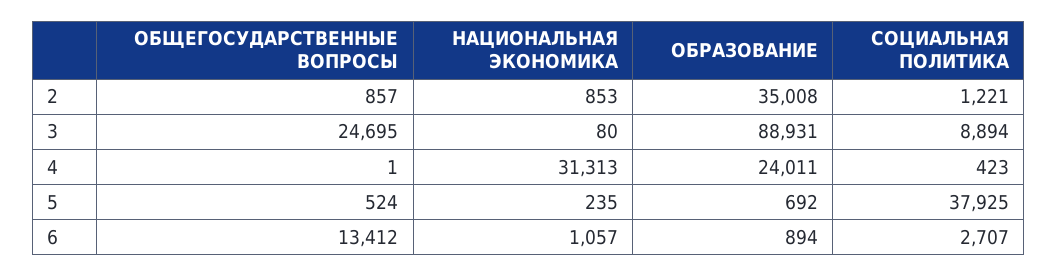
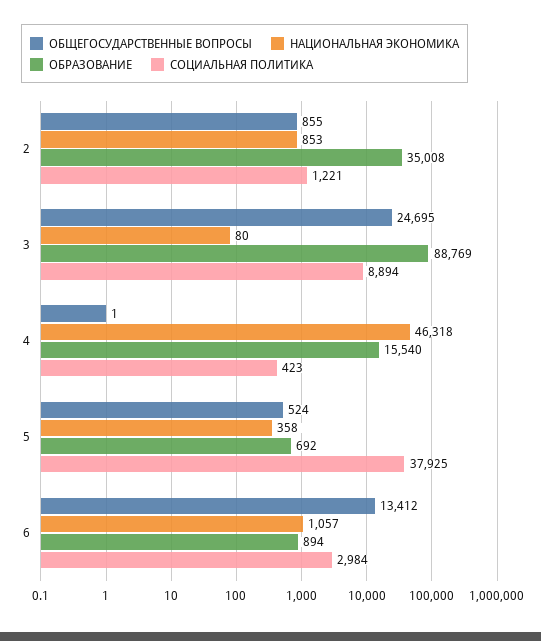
  {
    "ОБЩЕГОСУДАРСТВЕННЫЕ ВОПРОСЫ": {
-     "2": 857,
+     "2": 855,
      "3": 24695,
      "4": 1,
      "5": 524,
      "6": 13412
    },
    "НАЦИОНАЛЬНАЯ ЭКОНОМИКА": {
      "2": 853,
      "3": 80,
-     "4": 31313,
+     "4": 46318,
-     "5": 235,
+     "5": 358,
      "6": 1057
    },
    "ОБРАЗОВАНИЕ": {
      "2": 35008,
-     "3": 88931,
+     "3": 88769,
-     "4": 24011,
+     "4": 15540,
      "5": 692,
      "6": 894
    },
    "СОЦИАЛЬНАЯ ПОЛИТИКА": {
      "2": 1221,
      "3": 8894,
      "4": 423,
      "5": 37925,
-     "6": 2707
+     "6": 2984
    }
  }

